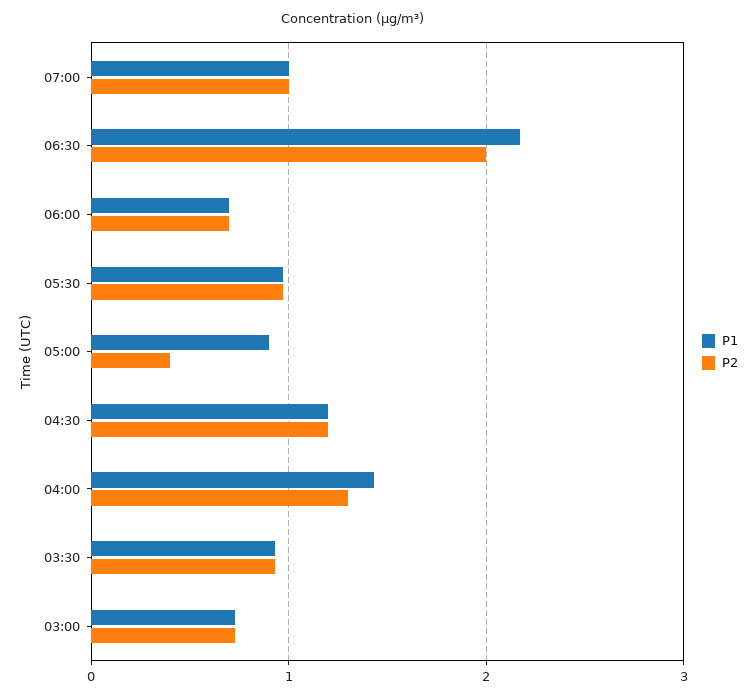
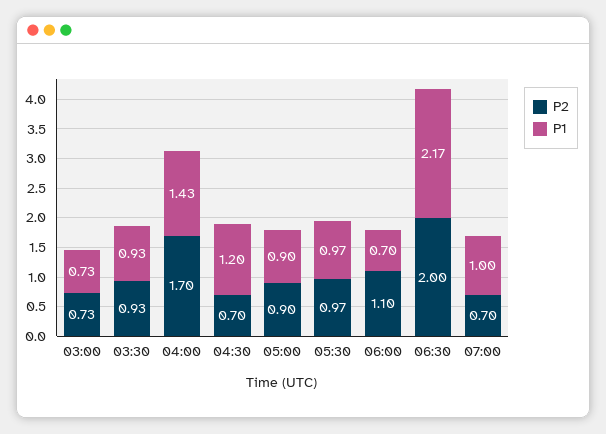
  {
    "P1": {
      "07:00": 1,
      "06:30": 2.17,
      "06:00": 0.7,
      "05:30": 0.97,
      "05:00": 0.9,
      "04:30": 1.2,
      "04:00": 1.43,
      "03:30": 0.93,
      "03:00": 0.73
    },
    "P2": {
-     "07:00": 1,
+     "07:00": 0.7,
      "06:30": 2,
-     "06:00": 0.7,
+     "06:00": 1.1,
      "05:30": 0.97,
-     "05:00": 0.4,
+     "05:00": 0.9,
-     "04:30": 1.2,
+     "04:30": 0.7,
-     "04:00": 1.3,
+     "04:00": 1.7,
      "03:30": 0.93,
      "03:00": 0.73
    }
  }

